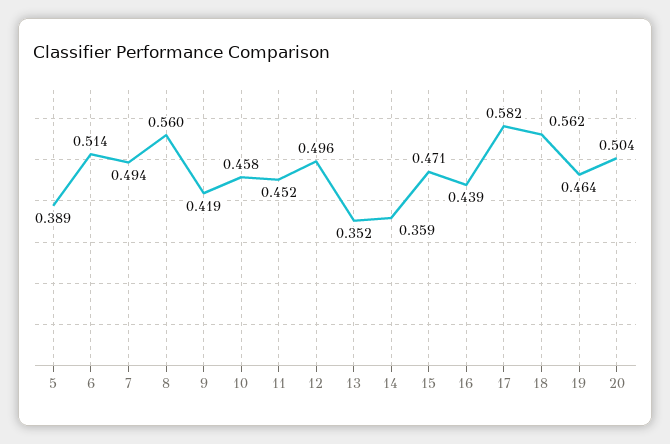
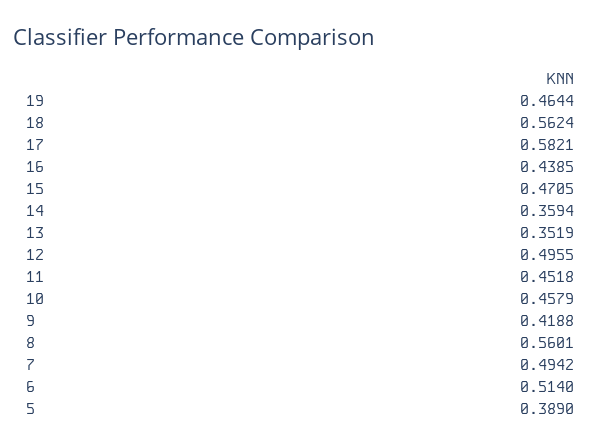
  {
    "5": 0.389,
    "6": 0.514,
    "7": 0.4942,
    "8": 0.5601,
    "9": 0.4188,
    "10": 0.4579,
    "11": 0.4518,
    "12": 0.4955,
    "13": 0.3519,
    "14": 0.3594,
    "15": 0.4705,
    "16": 0.4385,
    "17": 0.5821,
    "18": 0.5624,
-   "19": 0.4644,
+   "19": 0.4644
-   "20": 0.504
  }

